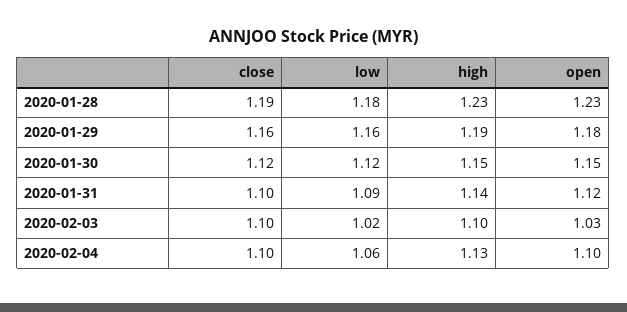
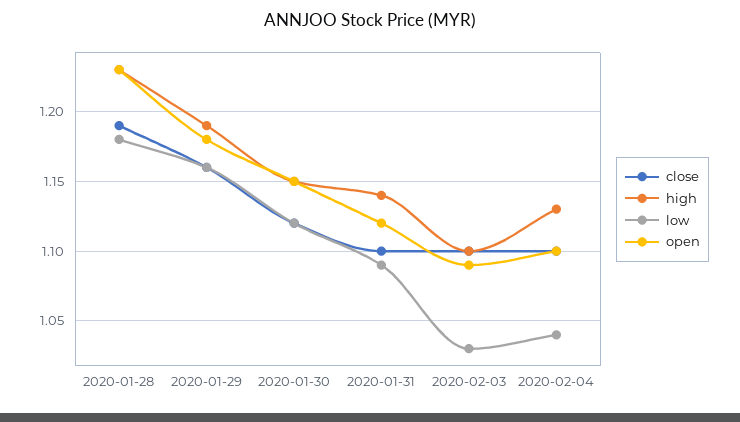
  {
    "close": {
      "2020-01-28": 1.19,
      "2020-01-29": 1.16,
      "2020-01-30": 1.12,
      "2020-01-31": 1.1,
      "2020-02-03": 1.1,
      "2020-02-04": 1.1
    },
    "low": {
      "2020-01-28": 1.18,
      "2020-01-29": 1.16,
      "2020-01-30": 1.12,
      "2020-01-31": 1.09,
-     "2020-02-03": 1.02,
+     "2020-02-03": 1.03,
-     "2020-02-04": 1.06
+     "2020-02-04": 1.04
    },
    "high": {
      "2020-01-28": 1.23,
      "2020-01-29": 1.19,
      "2020-01-30": 1.15,
      "2020-01-31": 1.14,
      "2020-02-03": 1.1,
      "2020-02-04": 1.13
    },
    "open": {
      "2020-01-28": 1.23,
      "2020-01-29": 1.18,
      "2020-01-30": 1.15,
      "2020-01-31": 1.12,
-     "2020-02-03": 1.03,
+     "2020-02-03": 1.09,
      "2020-02-04": 1.1
    }
  }

